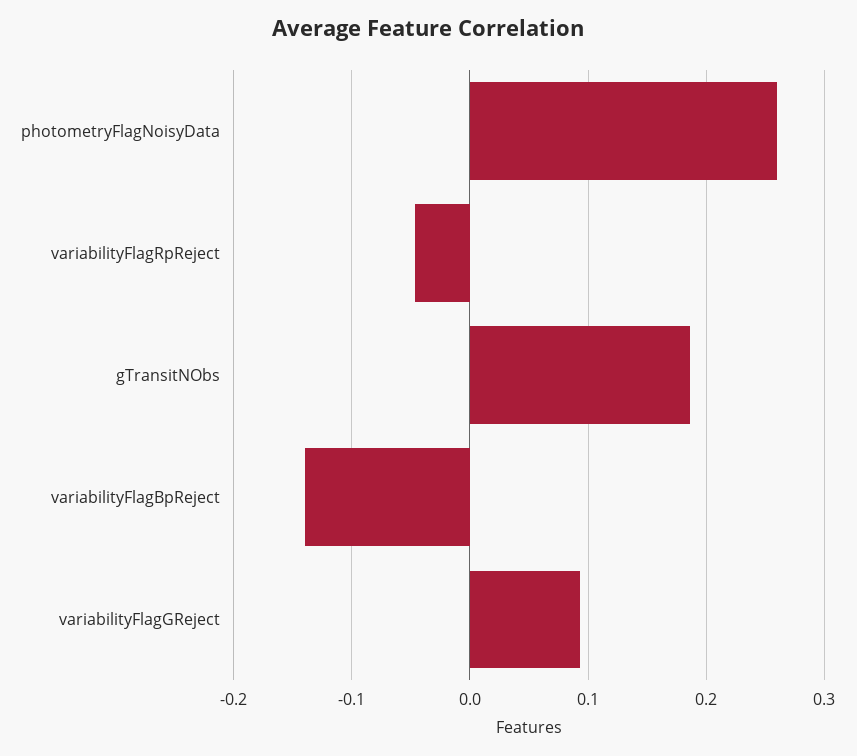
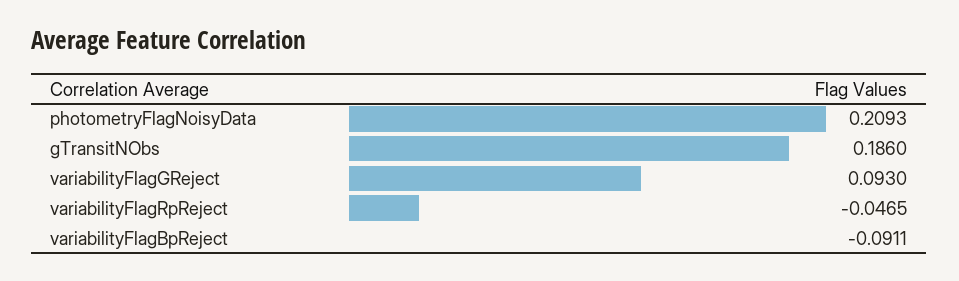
  {
-   "photometryFlagNoisyData": 0.26,
+   "photometryFlagNoisyData": 0.2093,
    "variabilityFlagRpReject": -0.0465,
    "gTransitNObs": 0.186,
-   "variabilityFlagBpReject": -0.14,
+   "variabilityFlagBpReject": -0.0911,
    "variabilityFlagGReject": 0.093
  }

